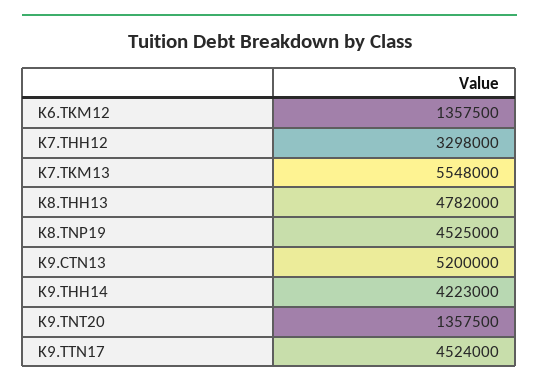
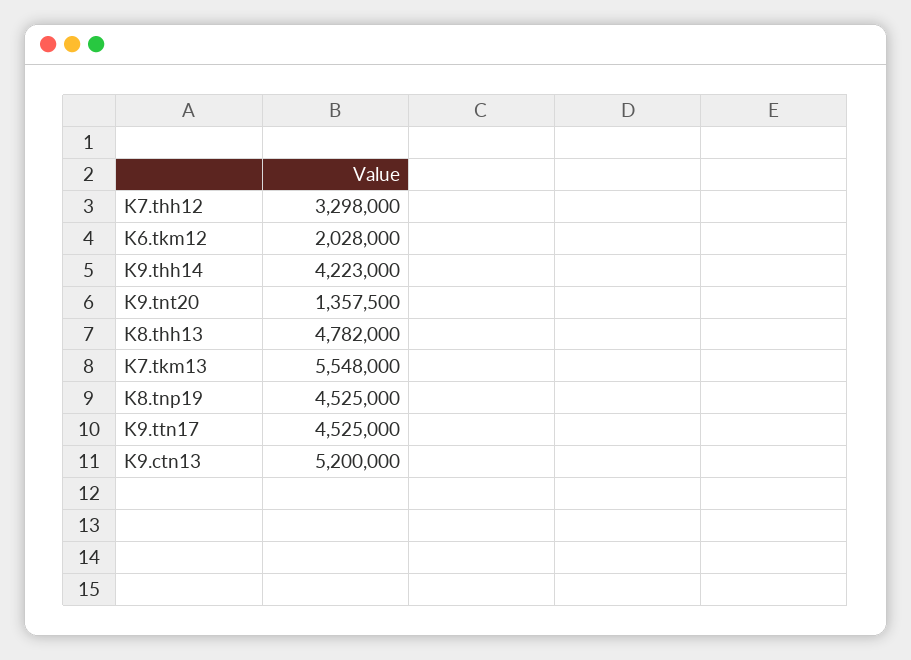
  {
-   "K6.TKM12": 1357500,
+   "K6.TKM12": 2028000,
    "K7.THH12": 3298000,
    "K7.TKM13": 5548000,
    "K8.THH13": 4782000,
    "K8.TNP19": 4525000,
    "K9.CTN13": 5200000,
    "K9.THH14": 4223000,
    "K9.TNT20": 1357500,
-   "K9.TTN17": 4524000
+   "K9.TTN17": 4525000
  }

